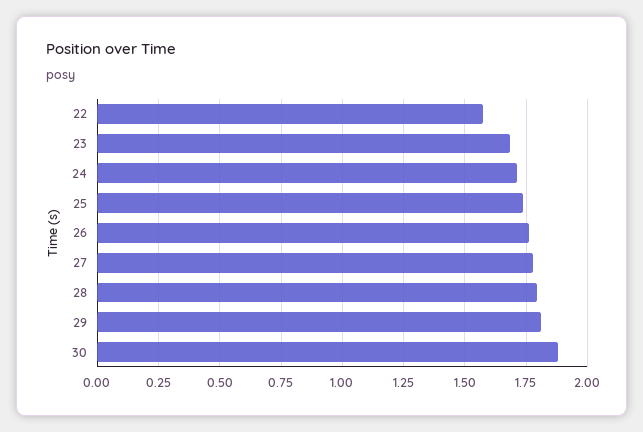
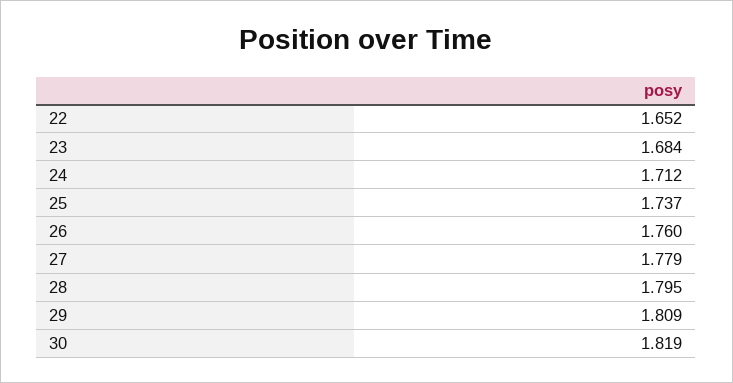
  {
-   "22": 1.575,
+   "22": 1.652,
    "23": 1.684,
    "24": 1.712,
    "25": 1.737,
    "26": 1.76,
    "27": 1.779,
    "28": 1.795,
    "29": 1.809,
-   "30": 1.875
+   "30": 1.819
  }

